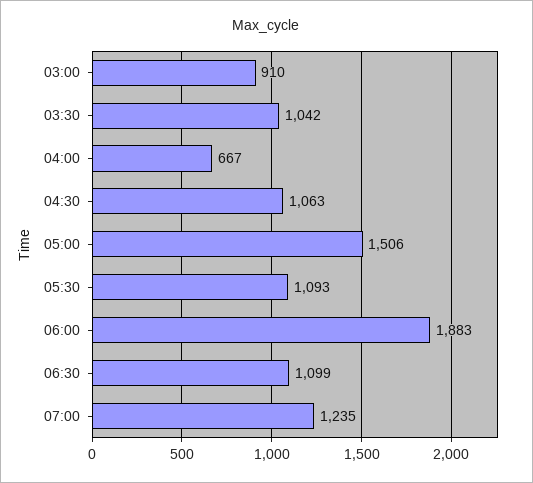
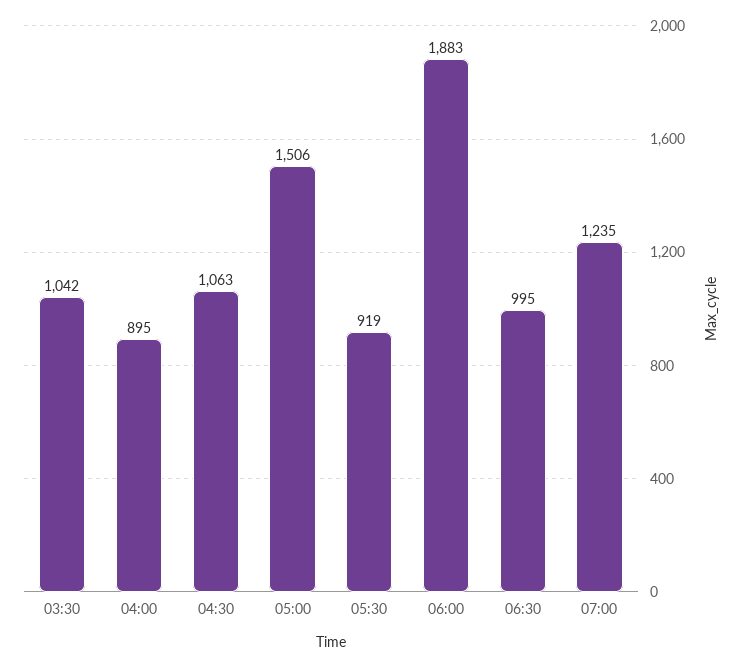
  {
-   "03:00": 910,
    "03:30": 1042,
-   "04:00": 667,
+   "04:00": 895,
    "04:30": 1063,
    "05:00": 1506,
-   "05:30": 1093,
+   "05:30": 919,
    "06:00": 1883,
-   "06:30": 1099,
+   "06:30": 995,
    "07:00": 1235
  }

